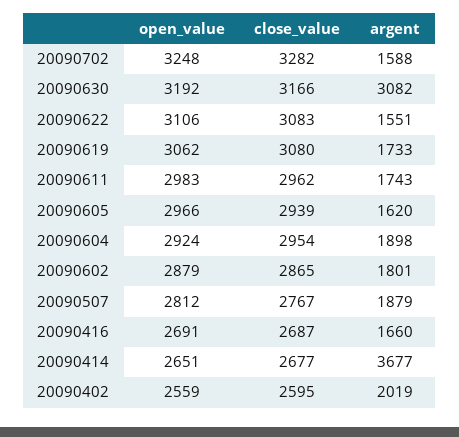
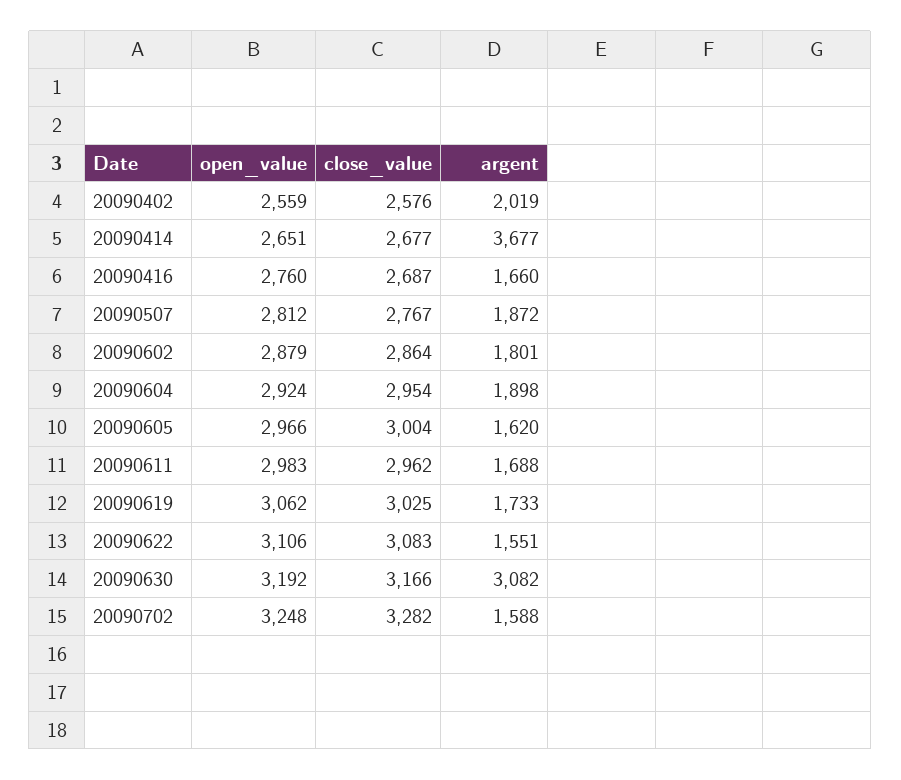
  {
    "open_value": {
      "20090702": 3248,
      "20090630": 3192,
      "20090622": 3106,
      "20090619": 3062,
      "20090611": 2983,
      "20090605": 2966,
      "20090604": 2924,
      "20090602": 2879,
      "20090507": 2812,
-     "20090416": 2691,
+     "20090416": 2760,
      "20090414": 2651,
      "20090402": 2559
    },
    "close_value": {
      "20090702": 3282,
      "20090630": 3166,
      "20090622": 3083,
-     "20090619": 3080,
+     "20090619": 3025,
      "20090611": 2962,
-     "20090605": 2939,
+     "20090605": 3004,
      "20090604": 2954,
-     "20090602": 2865,
+     "20090602": 2864,
      "20090507": 2767,
      "20090416": 2687,
      "20090414": 2677,
-     "20090402": 2595
+     "20090402": 2576
    },
    "argent": {
      "20090702": 1588,
      "20090630": 3082,
      "20090622": 1551,
      "20090619": 1733,
-     "20090611": 1743,
+     "20090611": 1688,
      "20090605": 1620,
      "20090604": 1898,
      "20090602": 1801,
-     "20090507": 1879,
+     "20090507": 1872,
      "20090416": 1660,
      "20090414": 3677,
      "20090402": 2019
    }
  }

